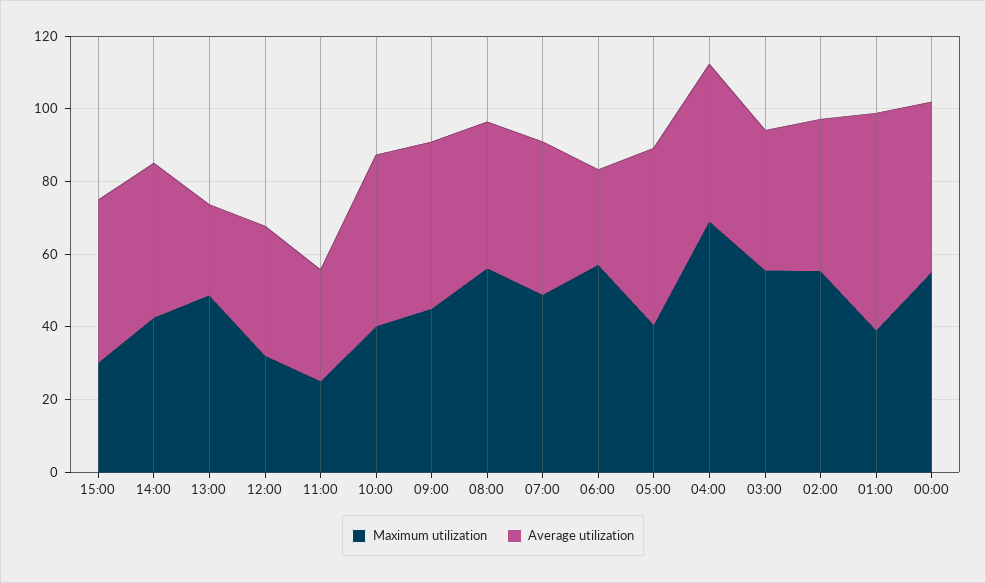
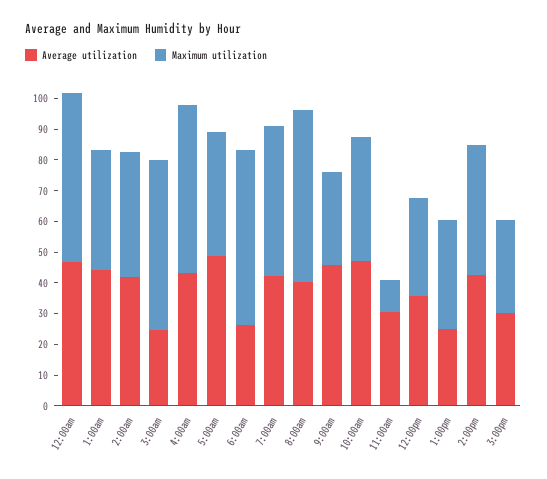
  {
    "Maximum utilization": {
      "15:00": 30,
      "14:00": 45,
-     "13:00": 50,
+     "13:00": 35,
      "12:00": 30,
-     "11:00": 25,
+     "11:00": 10,
      "10:00": 40,
-     "09:00": 45,
+     "09:00": 30,
      "08:00": 55,
      "07:00": 50,
      "06:00": 55,
      "05:00": 40,
-     "04:00": 70,
+     "04:00": 55,
      "03:00": 55,
-     "02:00": 55,
+     "02:00": 40,
      "01:00": 40,
      "00:00": 55
    },
    "Average utilization": {
-     "15:00": 45,
+     "15:00": 30,
      "14:00": 45,
      "13:00": 25,
      "12:00": 35,
      "11:00": 30,
      "10:00": 45,
      "09:00": 45,
      "08:00": 40,
      "07:00": 40,
      "06:00": 25,
      "05:00": 50,
      "04:00": 45,
-     "03:00": 40,
+     "03:00": 25,
      "02:00": 40,
-     "01:00": 60,
+     "01:00": 45,
      "00:00": 45
    }
  }

